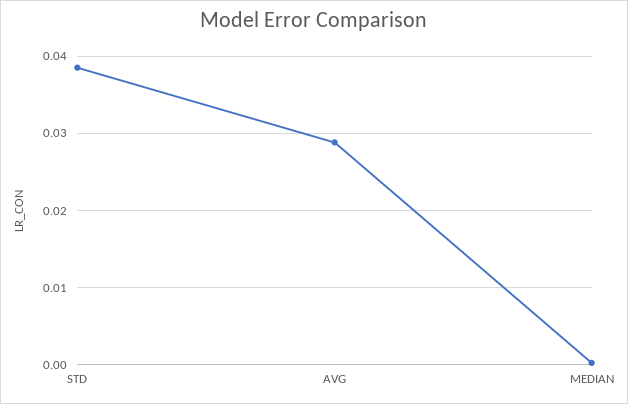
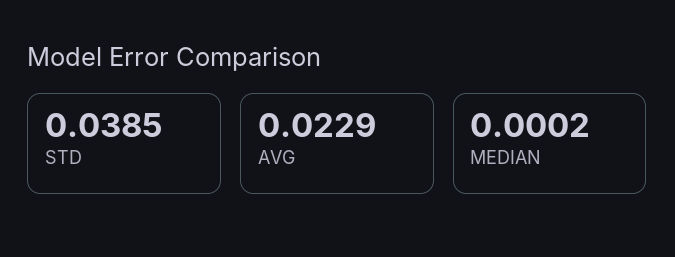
  {
    "STD": 0.0385,
-   "AVG": 0.029,
+   "AVG": 0.0229,
    "MEDIAN": 0.0002
  }

